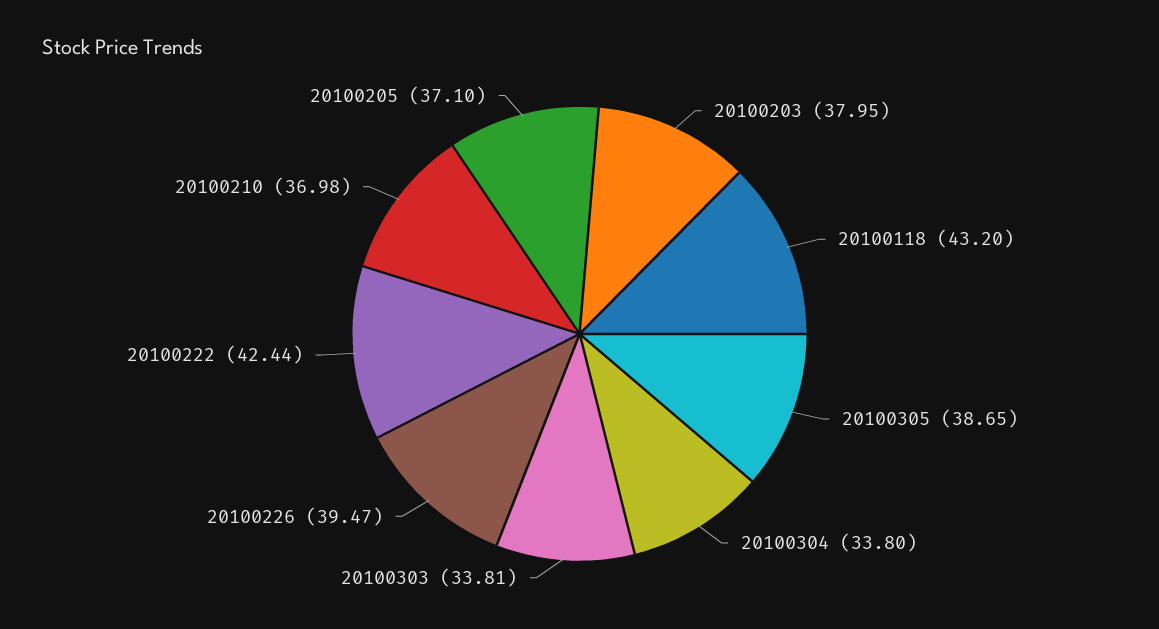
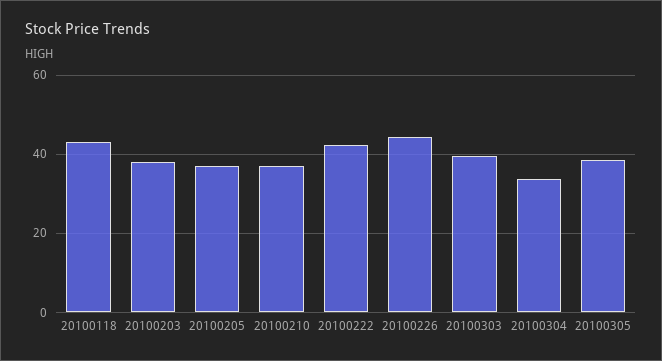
  {
    "20100203": 37.95,
    "20100118": 43.2,
    "20100305": 38.65,
    "20100304": 33.8,
-   "20100303": 33.81,
+   "20100303": 40,
-   "20100226": 39.47,
+   "20100226": 44,
    "20100222": 42.44,
    "20100210": 36.98,
    "20100205": 37.1
  }

